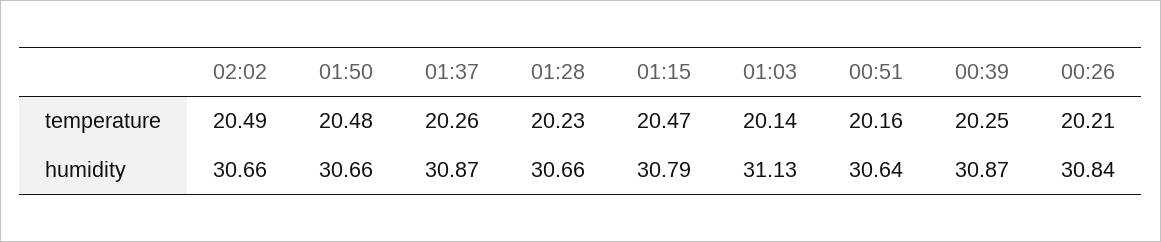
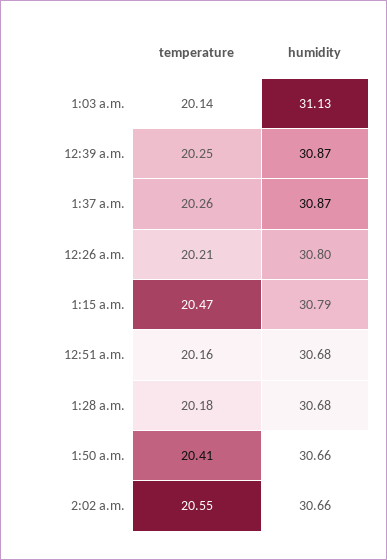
  {
    "02:02": {
-     "temperature": 20.49,
+     "temperature": 20.55,
      "humidity": 30.66
    },
    "01:50": {
-     "temperature": 20.48,
+     "temperature": 20.41,
      "humidity": 30.66
    },
    "01:37": {
      "temperature": 20.26,
      "humidity": 30.87
    },
    "01:28": {
-     "temperature": 20.23,
+     "temperature": 20.18,
-     "humidity": 30.66
+     "humidity": 30.68
    },
    "01:15": {
      "temperature": 20.47,
      "humidity": 30.79
    },
    "01:03": {
      "temperature": 20.14,
      "humidity": 31.13
    },
    "00:51": {
      "temperature": 20.16,
-     "humidity": 30.64
+     "humidity": 30.68
    },
    "00:39": {
      "temperature": 20.25,
      "humidity": 30.87
    },
    "00:26": {
      "temperature": 20.21,
-     "humidity": 30.84
+     "humidity": 30.8
    }
  }

